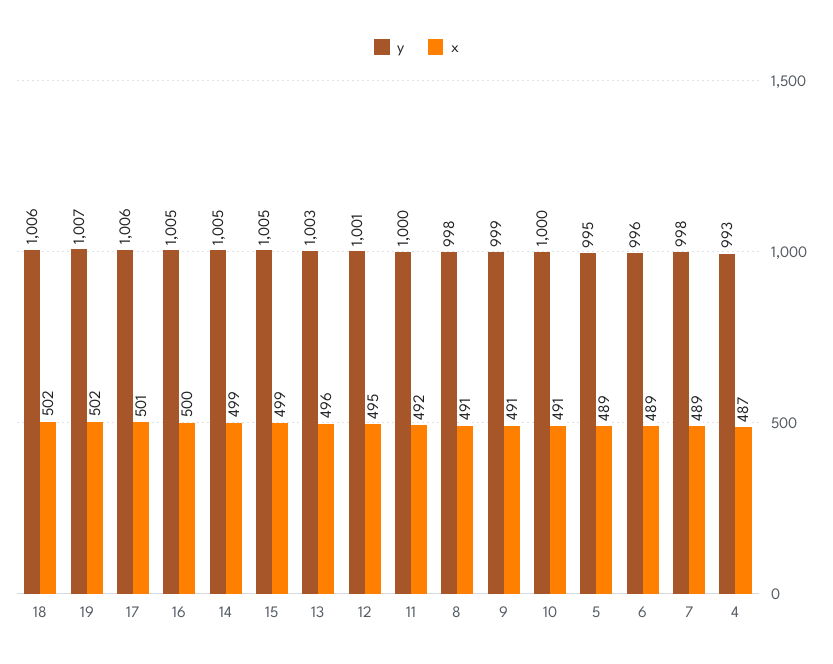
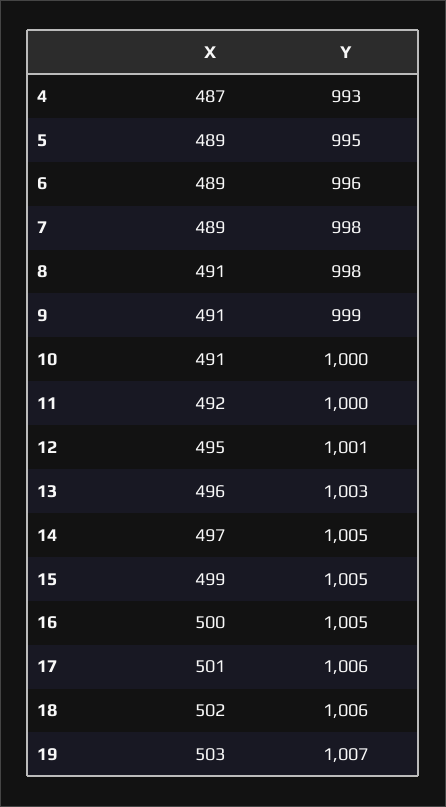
  {
    "y": {
      "18": 1006,
      "19": 1007,
      "17": 1006,
      "16": 1005,
      "14": 1005,
      "15": 1005,
      "13": 1003,
      "12": 1001,
      "11": 1000,
      "8": 998,
      "9": 999,
      "10": 1000,
      "5": 995,
      "6": 996,
      "7": 998,
      "4": 993
    },
    "x": {
      "18": 502,
-     "19": 502,
+     "19": 503,
      "17": 501,
      "16": 500,
-     "14": 499,
+     "14": 497,
      "15": 499,
      "13": 496,
      "12": 495,
      "11": 492,
      "8": 491,
      "9": 491,
      "10": 491,
      "5": 489,
      "6": 489,
      "7": 489,
      "4": 487
    }
  }

